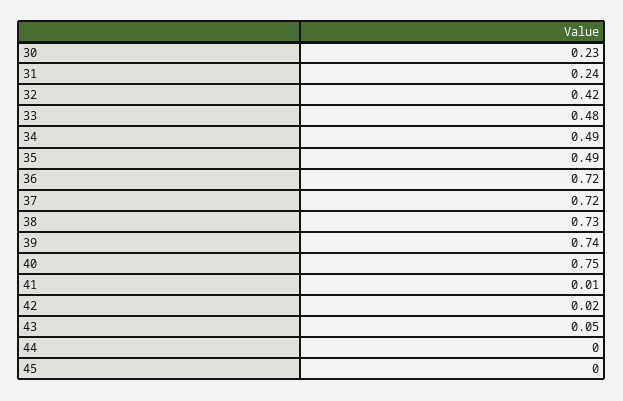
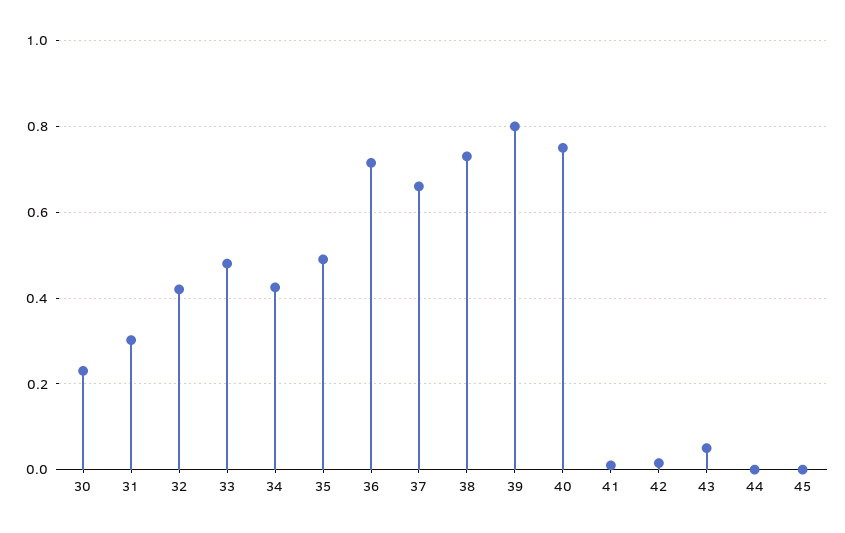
  {
    "30": 0.23,
-   "31": 0.24,
+   "31": 0.3,
    "32": 0.42,
    "33": 0.48,
-   "34": 0.49,
+   "34": 0.42,
    "35": 0.49,
    "36": 0.72,
-   "37": 0.72,
+   "37": 0.66,
    "38": 0.73,
-   "39": 0.74,
+   "39": 0.8,
    "40": 0.75,
    "41": 0.01,
    "42": 0.02,
    "43": 0.05,
    "44": 0,
    "45": 0
  }

